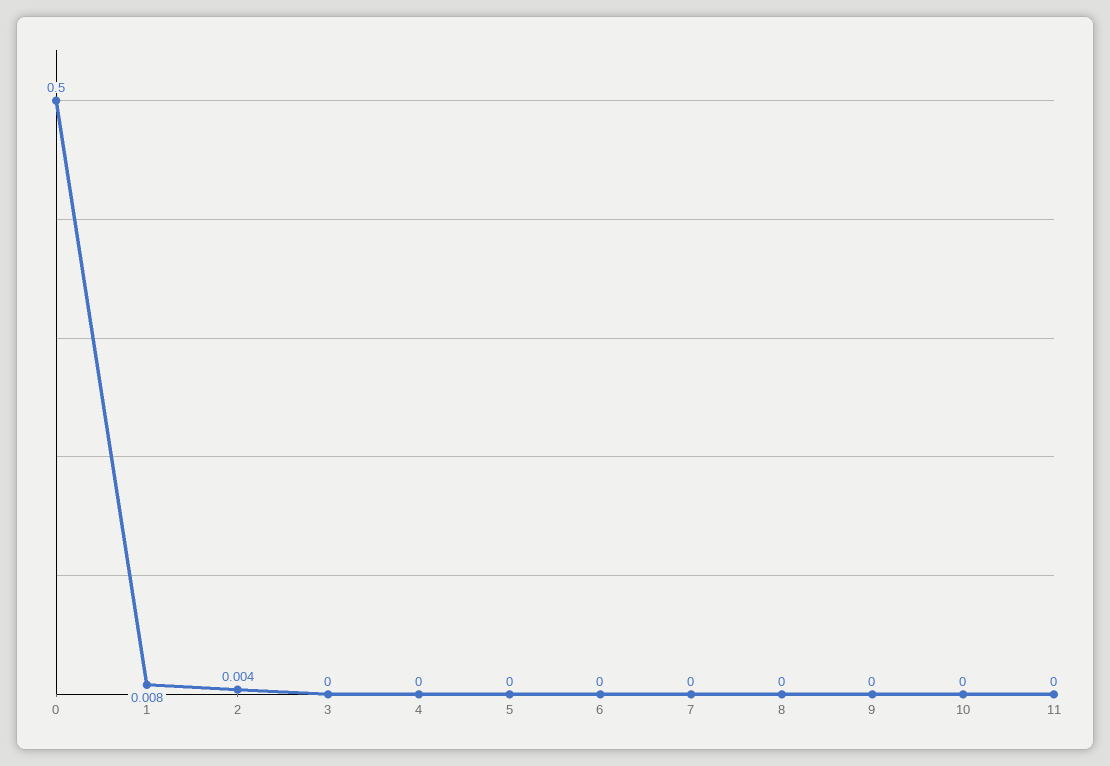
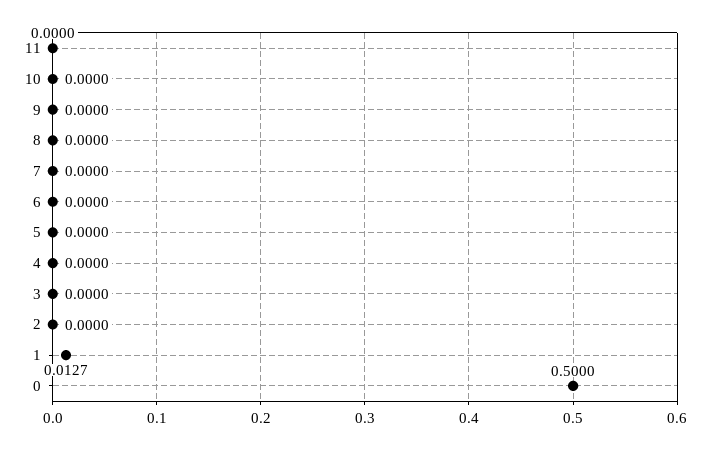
  {
    "0": 0.5,
-   "1": 0.008,
+   "1": 0.0127,
-   "2": 0.004,
+   "2": 0,
    "3": 0,
    "4": 0,
    "5": 0,
    "6": 0,
    "7": 0,
    "8": 0,
    "9": 0,
    "10": 0,
    "11": 0
  }

